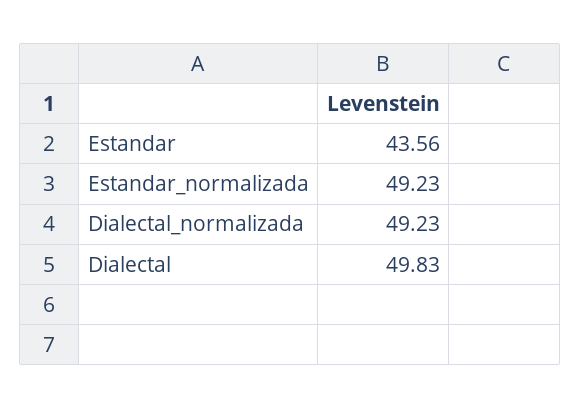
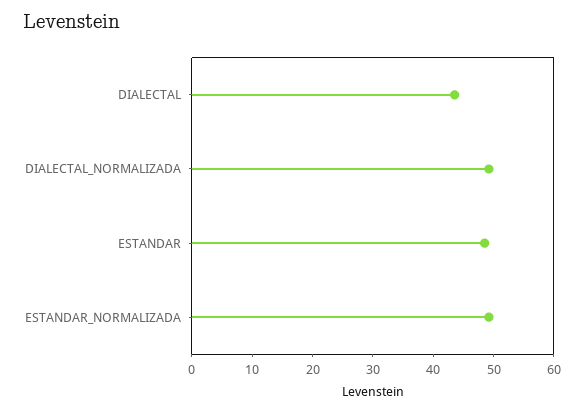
  {
-   "Estandar": 43.56,
+   "Estandar": 48,
    "Estandar_normalizada": 49.23,
    "Dialectal_normalizada": 49.23,
-   "Dialectal": 49.83
+   "Dialectal": 44
  }

